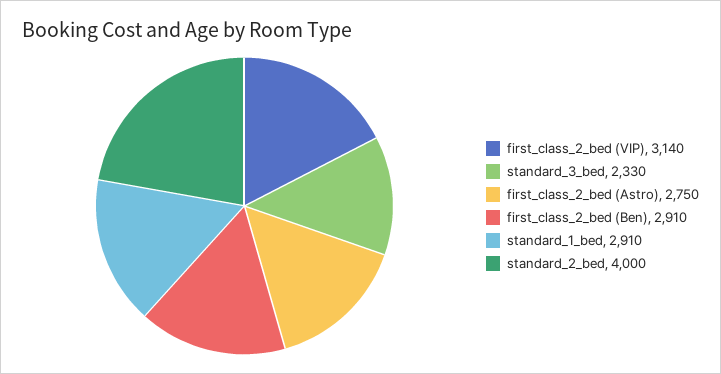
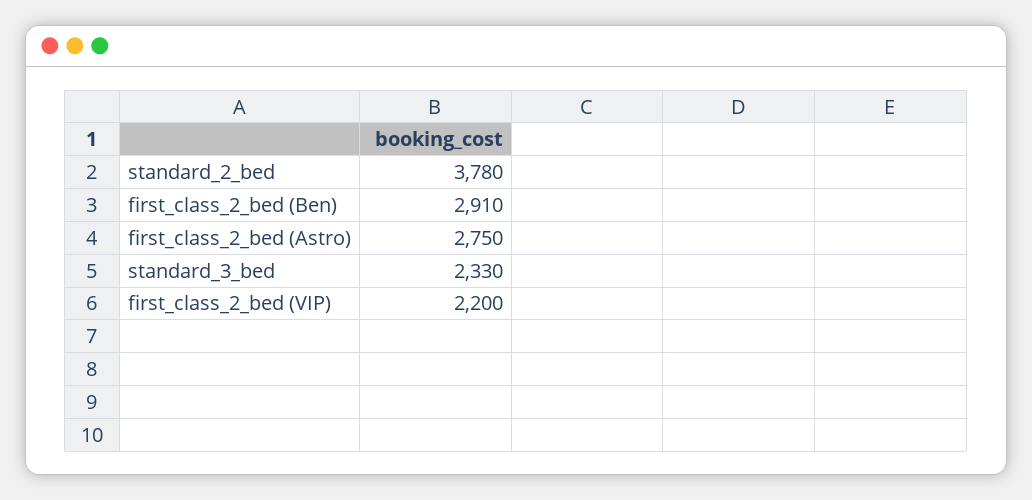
  {
-   "first_class_2_bed (VIP)": 3140,
+   "first_class_2_bed (VIP)": 2200,
    "standard_3_bed": 2330,
    "first_class_2_bed (Astro)": 2750,
    "first_class_2_bed (Ben)": 2910,
-   "standard_1_bed": 2910,
-   "standard_2_bed": 4000
+   "standard_2_bed": 3780
  }

